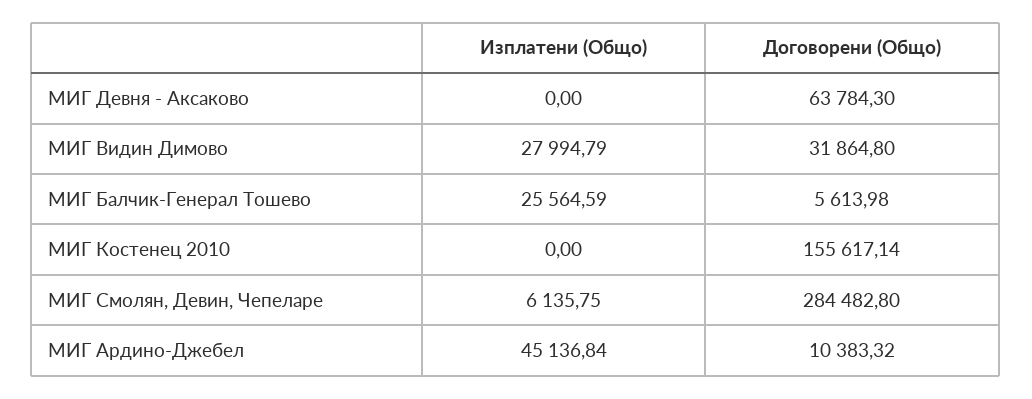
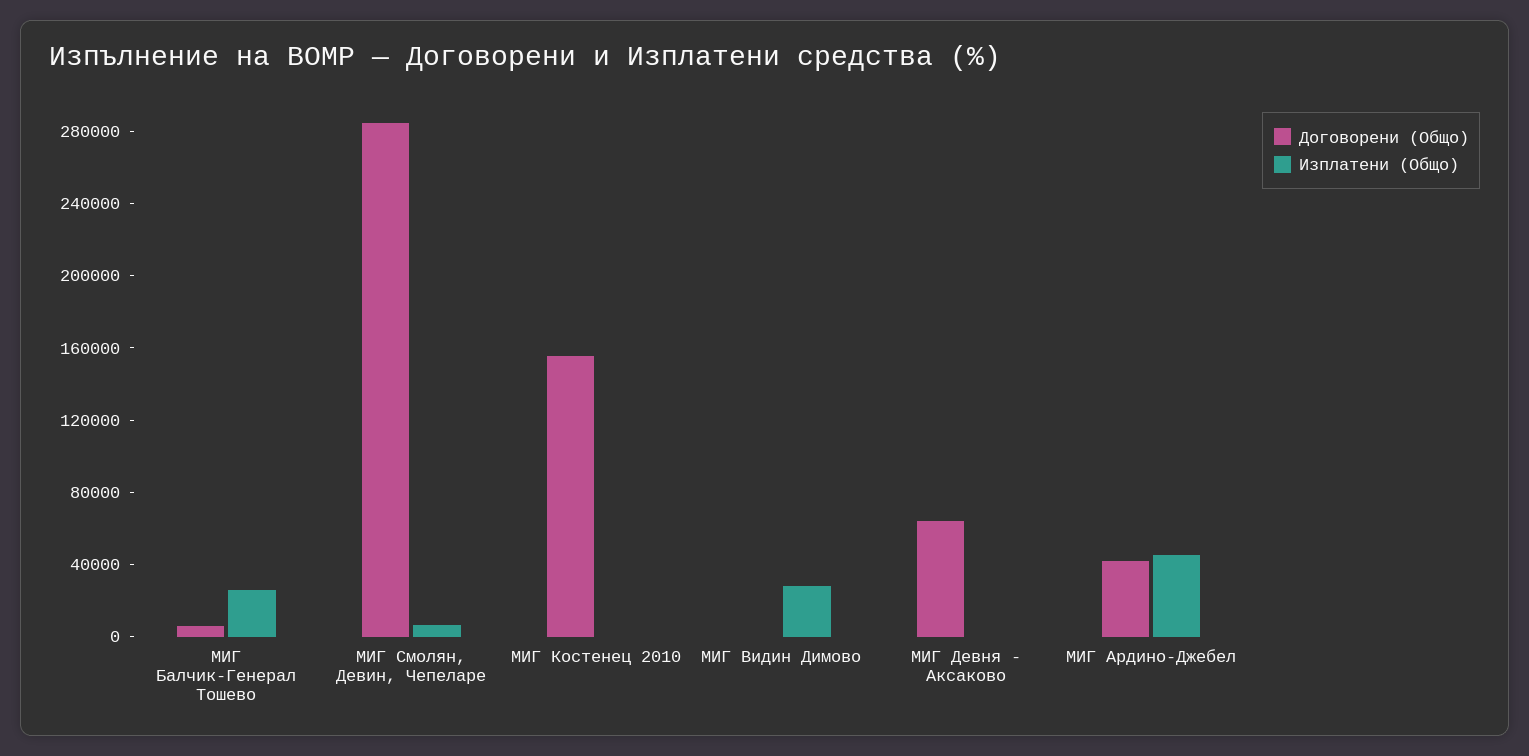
  {
    "Изплатени (Общо)": {
      "МИГ Девня - Аксаково": 0,
      "МИГ Видин Димово": 27994.79,
      "МИГ Балчик-Генерал Тошево": 25564.59,
      "МИГ Костенец 2010": 0,
      "МИГ Смолян, Девин, Чепеларе": 6135.75,
      "МИГ Ардино-Джебел": 45136.84
    },
    "Договорени (Общо)": {
      "МИГ Девня - Аксаково": 63784.3,
-     "МИГ Видин Димово": 31864.8,
+     "МИГ Видин Димово": 0,
      "МИГ Балчик-Генерал Тошево": 5613.98,
      "МИГ Костенец 2010": 155617.14,
      "МИГ Смолян, Девин, Чепеларе": 284482.8,
-     "МИГ Ардино-Джебел": 10383.32
+     "МИГ Ардино-Джебел": 40000
    }
  }

